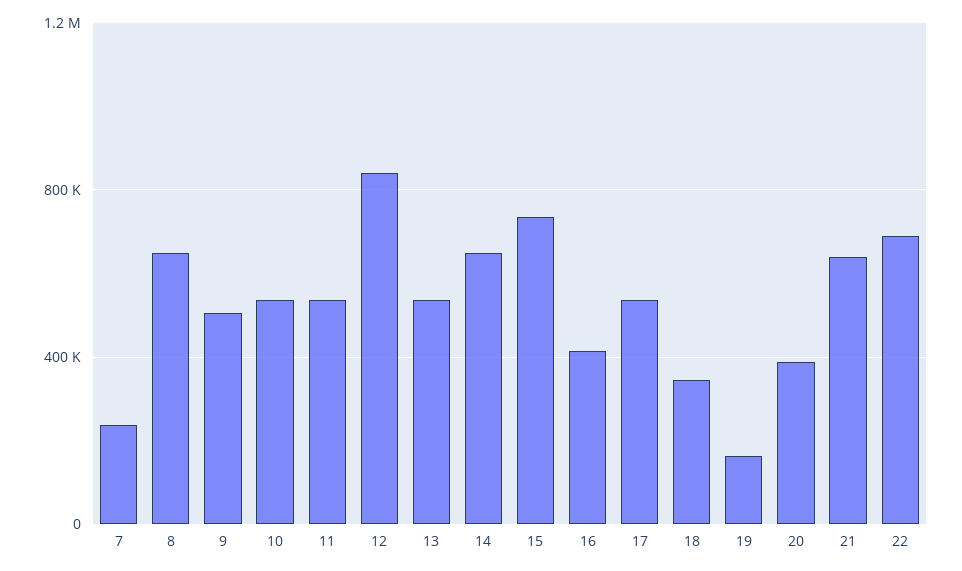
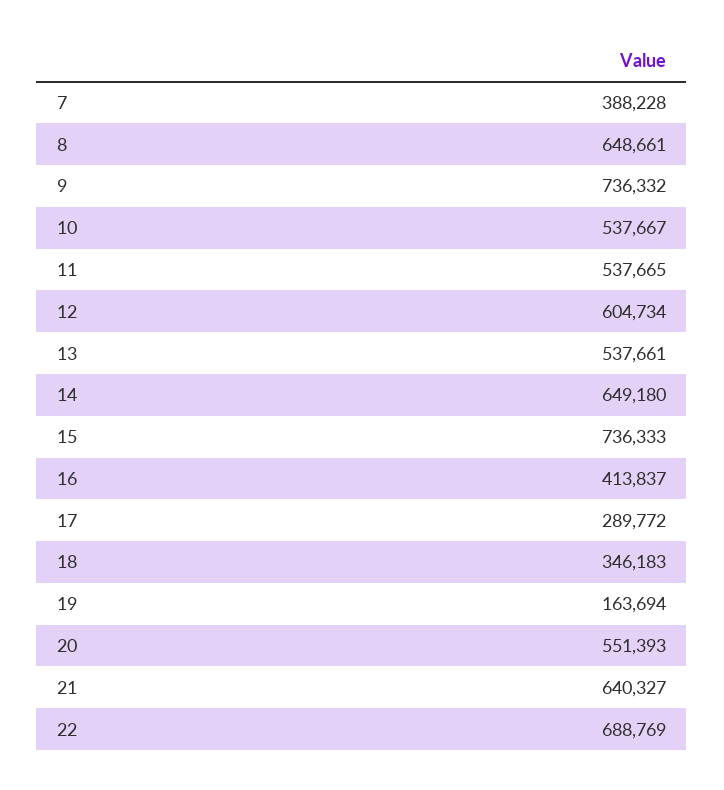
  {
-   "7": 250000,
+   "7": 388228,
    "8": 648661,
-   "9": 500000,
+   "9": 736332,
    "10": 537667,
    "11": 537665,
-   "12": 850000,
+   "12": 604734,
    "13": 537661,
    "14": 649180,
    "15": 736333,
    "16": 413837,
-   "17": 550000,
+   "17": 289772,
    "18": 346183,
    "19": 163694,
-   "20": 400000,
+   "20": 551393,
    "21": 640327,
    "22": 688769
  }

